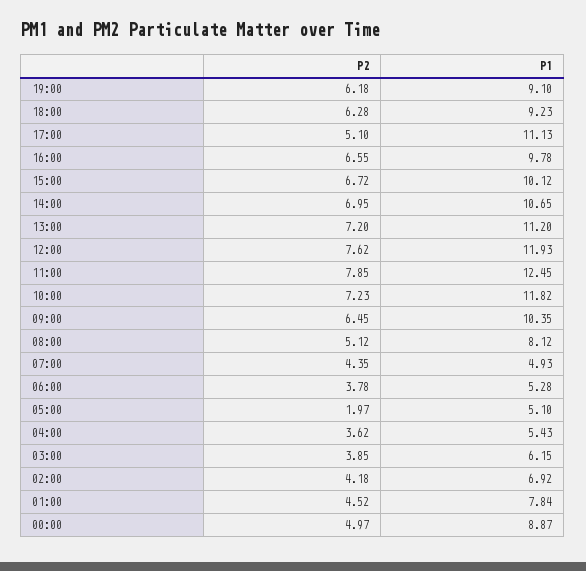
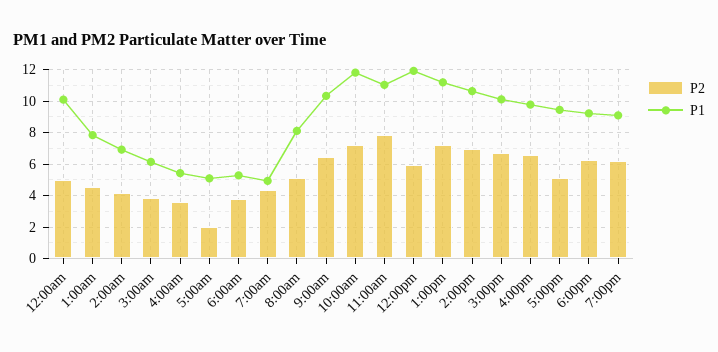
  {
    "P2": {
      "19:00": 6.18,
      "18:00": 6.28,
      "17:00": 5.1,
      "16:00": 6.55,
      "15:00": 6.72,
      "14:00": 6.95,
      "13:00": 7.2,
-     "12:00": 7.62,
+     "12:00": 6,
      "11:00": 7.85,
      "10:00": 7.23,
      "09:00": 6.45,
      "08:00": 5.12,
      "07:00": 4.35,
      "06:00": 3.78,
      "05:00": 1.97,
      "04:00": 3.62,
      "03:00": 3.85,
      "02:00": 4.18,
      "01:00": 4.52,
      "00:00": 4.97
    },
    "P1": {
      "19:00": 9.1,
      "18:00": 9.23,
-     "17:00": 11.13,
+     "17:00": 9.5,
      "16:00": 9.78,
      "15:00": 10.12,
      "14:00": 10.65,
      "13:00": 11.2,
      "12:00": 11.93,
-     "11:00": 12.45,
+     "11:00": 11,
      "10:00": 11.82,
      "09:00": 10.35,
      "08:00": 8.12,
      "07:00": 4.93,
      "06:00": 5.28,
      "05:00": 5.1,
      "04:00": 5.43,
      "03:00": 6.15,
      "02:00": 6.92,
      "01:00": 7.84,
-     "00:00": 8.87
+     "00:00": 10
    }
  }

